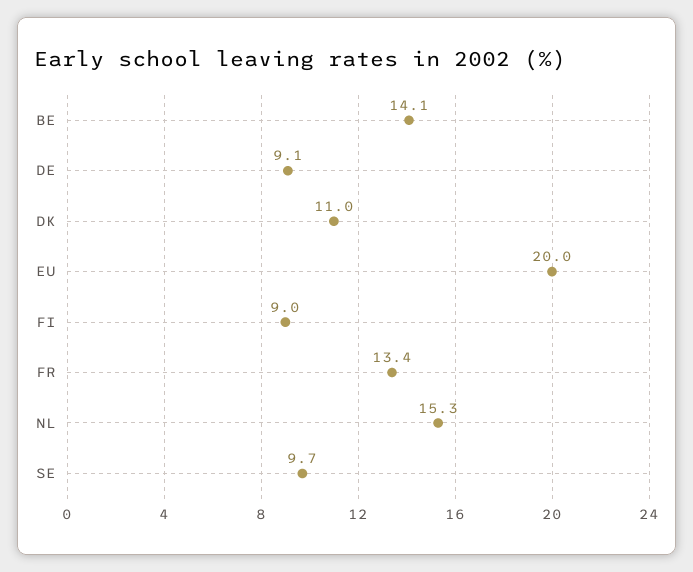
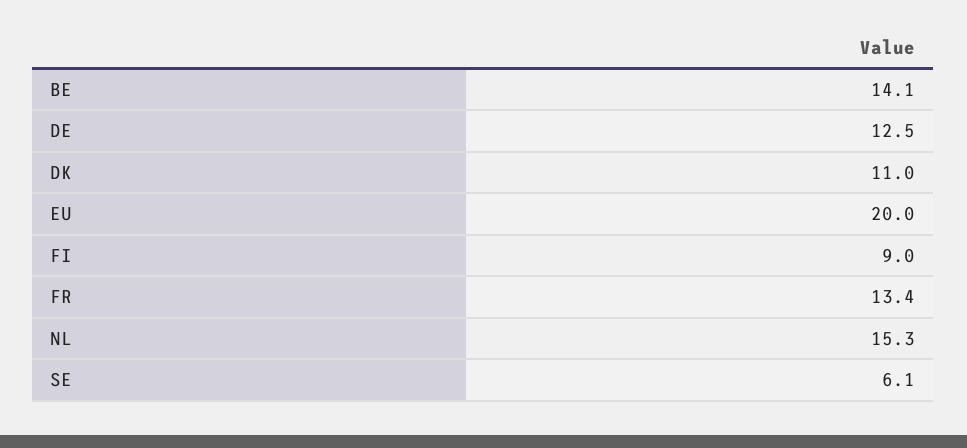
  {
    "BE": 14.1,
-   "DE": 9.1,
+   "DE": 12.5,
    "DK": 11,
    "EU": 20,
    "FI": 9,
    "FR": 13.4,
    "NL": 15.3,
-   "SE": 9.7
+   "SE": 6.1
  }

